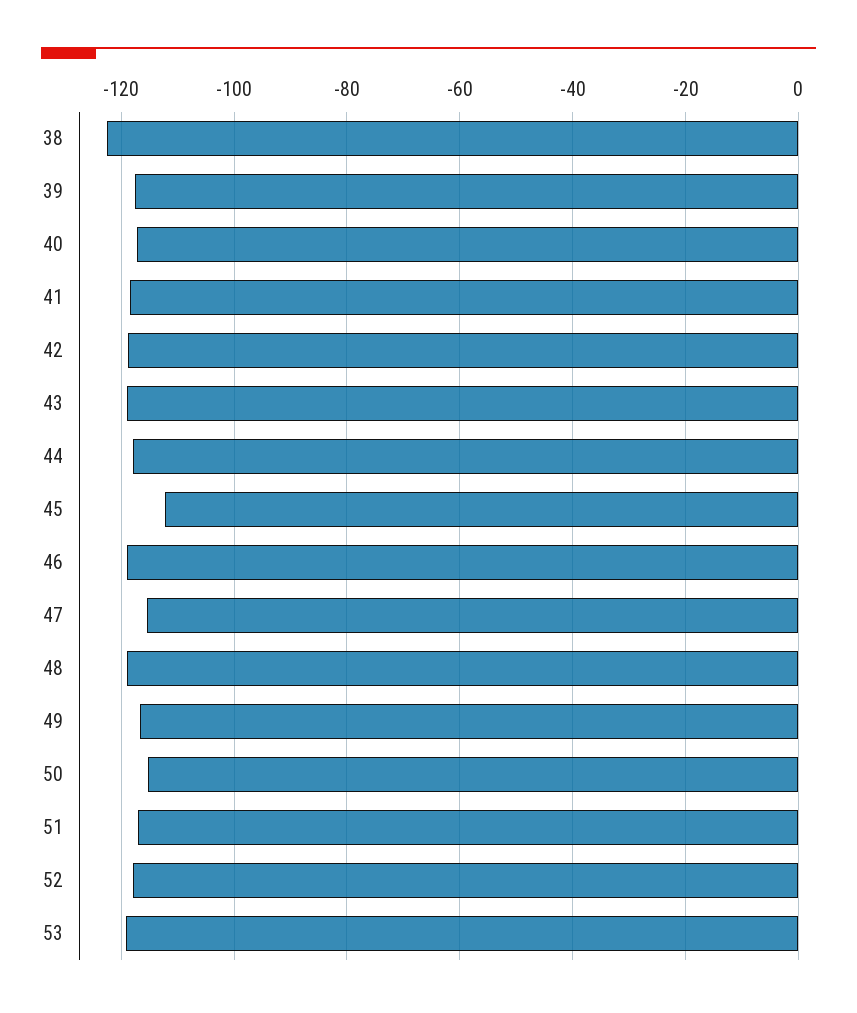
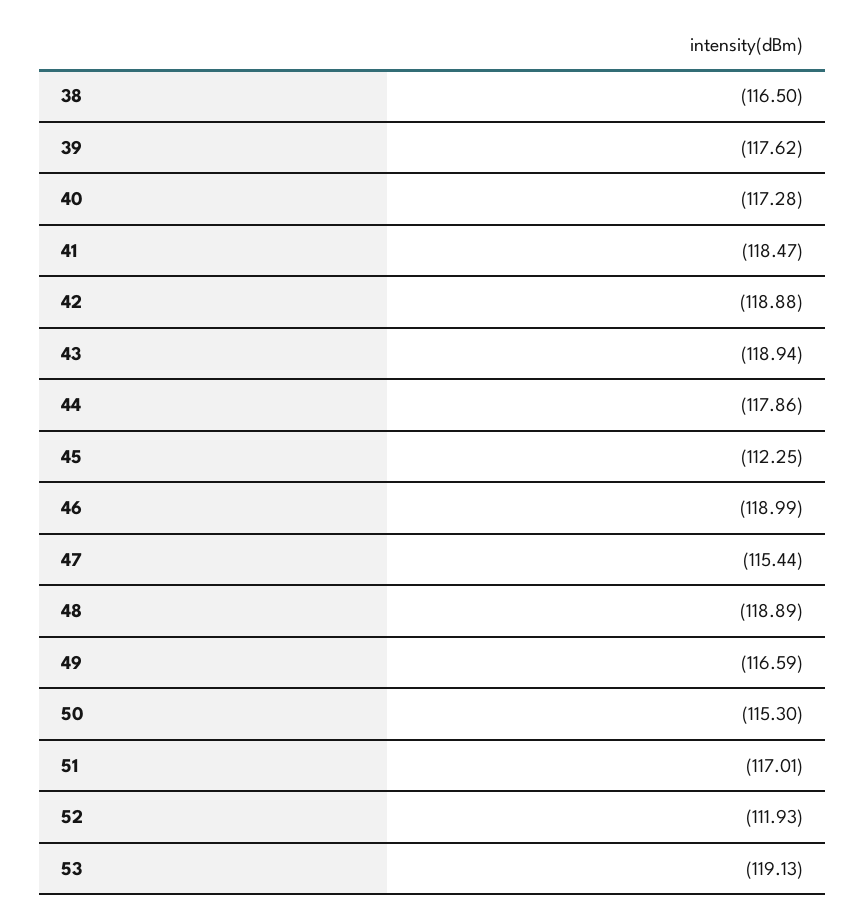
  {
-   "38": -122,
+   "38": -116.5,
    "39": -117.62,
    "40": -117.28,
    "41": -118.47,
    "42": -118.88,
    "43": -118.94,
    "44": -117.86,
    "45": -112.25,
    "46": -118.99,
    "47": -115.44,
    "48": -118.89,
    "49": -116.59,
    "50": -115.3,
    "51": -117.01,
-   "52": -118,
+   "52": -111.93,
    "53": -119.13
  }

